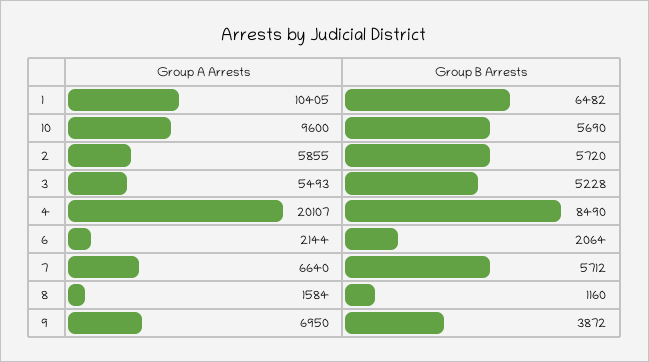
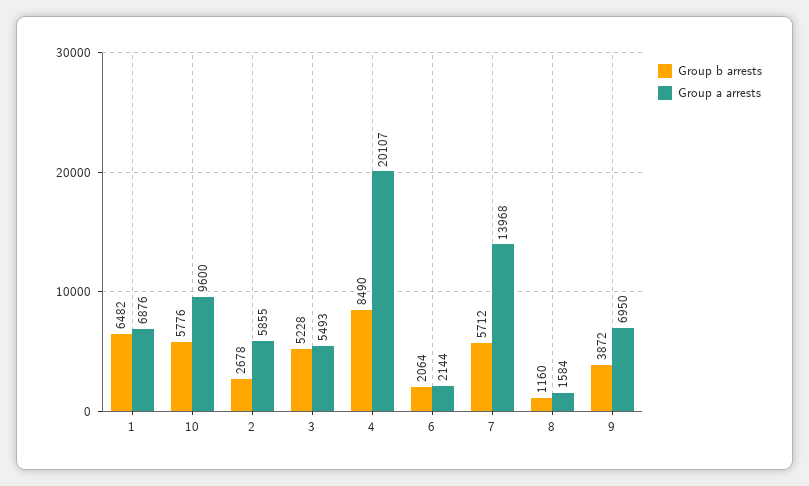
  {
    "Group A Arrests": {
-     "1": 10405,
+     "1": 6876,
      "10": 9600,
      "2": 5855,
      "3": 5493,
      "4": 20107,
      "6": 2144,
-     "7": 6640,
+     "7": 13968,
      "8": 1584,
      "9": 6950
    },
    "Group B Arrests": {
      "1": 6482,
-     "10": 5690,
+     "10": 5776,
-     "2": 5720,
+     "2": 2678,
      "3": 5228,
      "4": 8490,
      "6": 2064,
      "7": 5712,
      "8": 1160,
      "9": 3872
    }
  }

